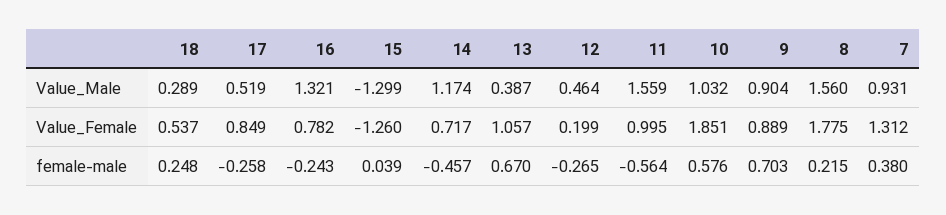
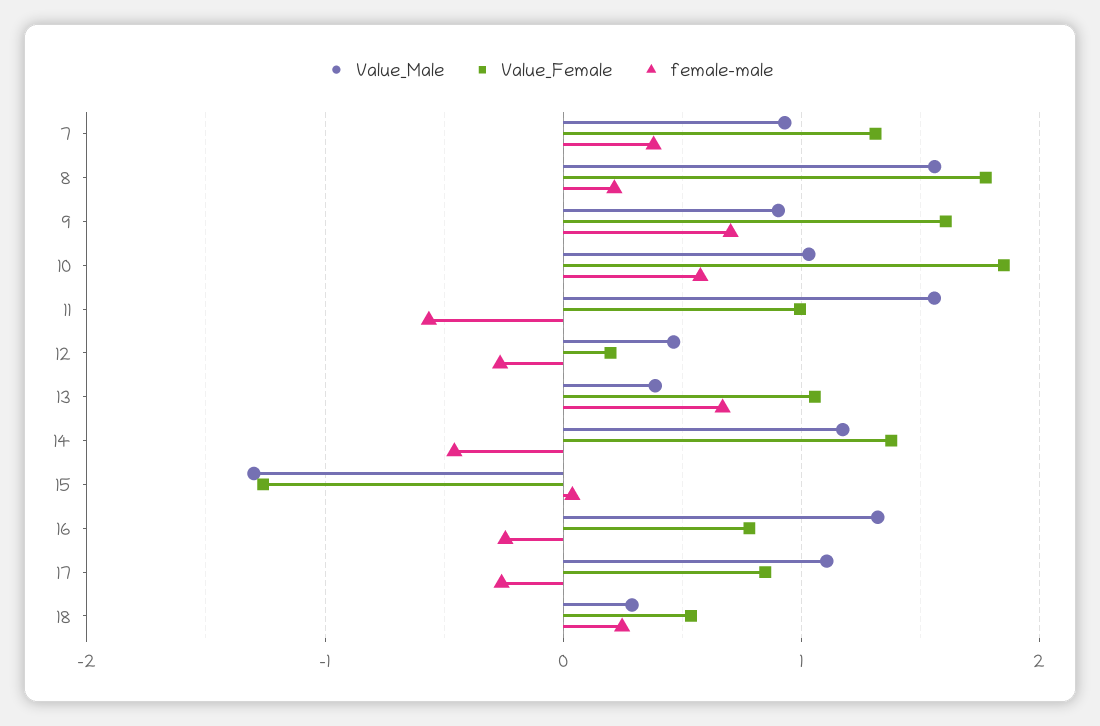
  {
    "Value_Male": {
      "18": 0.289,
-     "17": 0.519,
+     "17": 1.1,
      "16": 1.321,
      "15": -1.299,
      "14": 1.174,
      "13": 0.387,
      "12": 0.464,
      "11": 1.559,
      "10": 1.032,
      "9": 0.904,
      "8": 1.56,
      "7": 0.931
    },
    "Value_Female": {
      "18": 0.537,
      "17": 0.849,
      "16": 0.782,
      "15": -1.26,
-     "14": 0.717,
+     "14": 1.4,
      "13": 1.057,
      "12": 0.199,
      "11": 0.995,
      "10": 1.851,
-     "9": 0.889,
+     "9": 1.6,
      "8": 1.775,
      "7": 1.312
    },
    "female-male": {
      "18": 0.248,
      "17": -0.258,
      "16": -0.243,
      "15": 0.039,
      "14": -0.457,
      "13": 0.67,
      "12": -0.265,
      "11": -0.564,
      "10": 0.576,
      "9": 0.703,
      "8": 0.215,
      "7": 0.38
    }
  }

